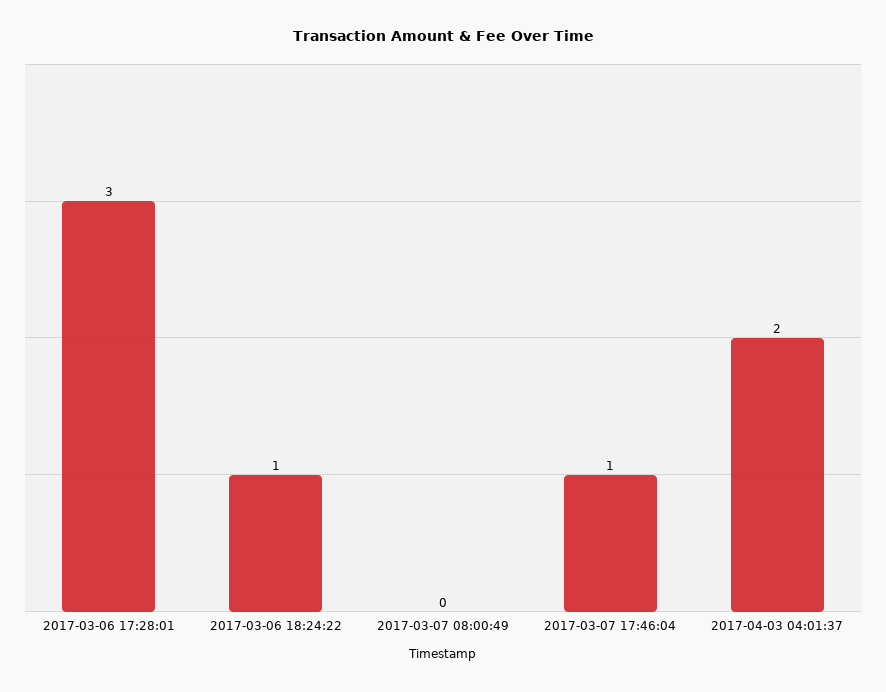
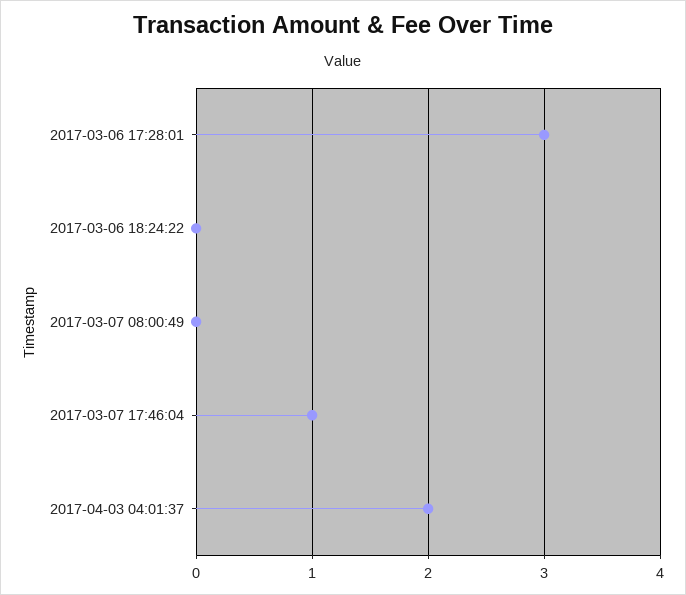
  {
    "2017-03-06 17:28:01": 3,
-   "2017-03-06 18:24:22": 1,
+   "2017-03-06 18:24:22": 0,
    "2017-03-07 08:00:49": 0,
    "2017-03-07 17:46:04": 1,
    "2017-04-03 04:01:37": 2
  }

